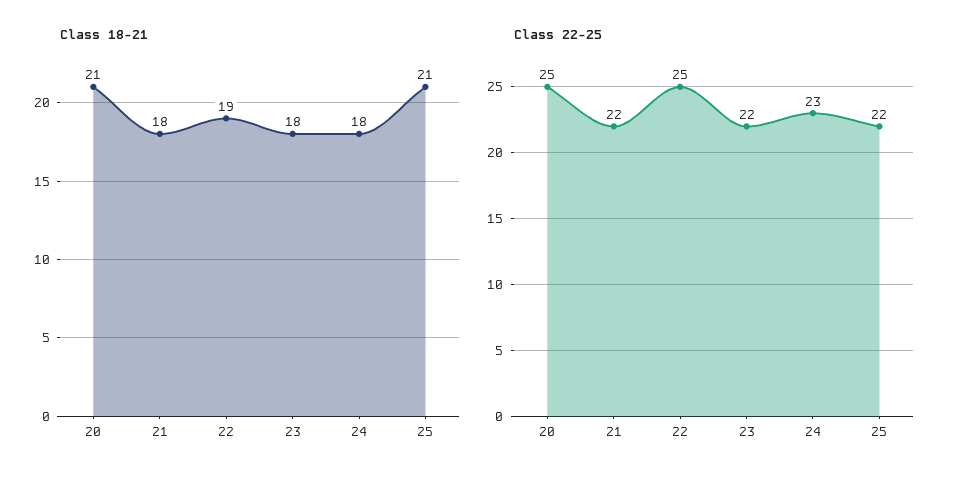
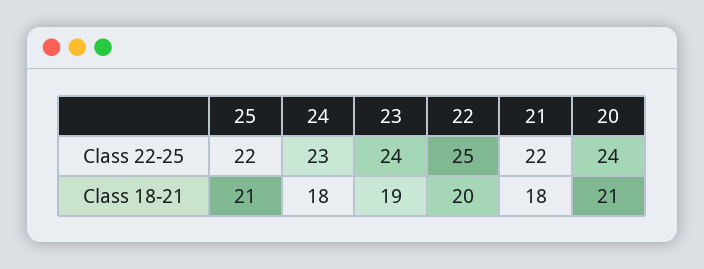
  {
    "Class 18-21": {
      "20": 21,
      "21": 18,
-     "22": 19,
+     "22": 20,
-     "23": 18,
+     "23": 19,
      "24": 18,
      "25": 21
    },
    "Class 22-25": {
-     "20": 25,
+     "20": 24,
      "21": 22,
      "22": 25,
-     "23": 22,
+     "23": 24,
      "24": 23,
      "25": 22
    }
  }

